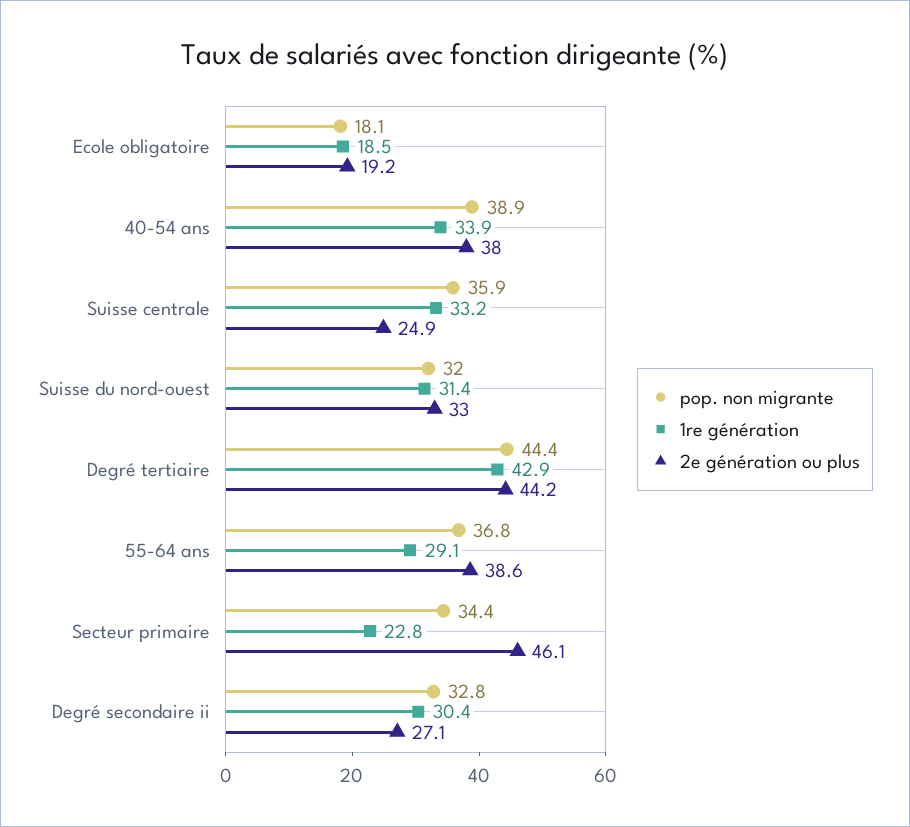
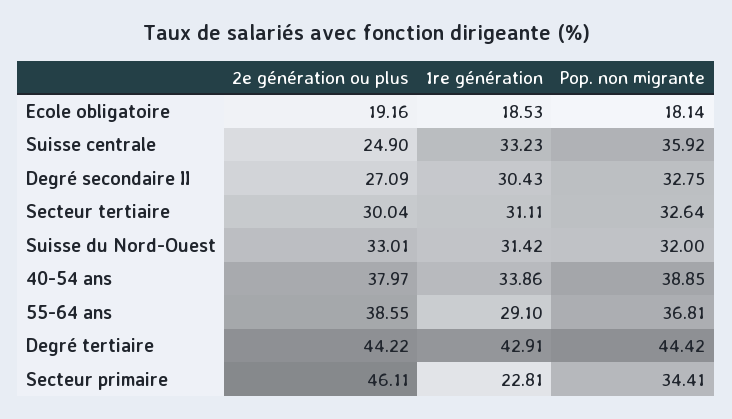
  {
    "pop. non migrante": {
      "Ecole obligatoire": 18.14,
      "40-54 ans": 38.85,
      "Suisse centrale": 35.92,
      "Suisse du nord-ouest": 32,
      "Degré tertiaire": 44.42,
      "55-64 ans": 36.81,
      "Secteur primaire": 34.41,
-     "Degré secondaire ii": 32.75
+     "Degré secondaire ii": 32.75,
+     "Secteur tertiaire": 32.64
    },
    "1re génération": {
      "Ecole obligatoire": 18.53,
      "40-54 ans": 33.86,
      "Suisse centrale": 33.23,
      "Suisse du nord-ouest": 31.42,
      "Degré tertiaire": 42.91,
      "55-64 ans": 29.1,
      "Secteur primaire": 22.81,
-     "Degré secondaire ii": 30.43
+     "Degré secondaire ii": 30.43,
+     "Secteur tertiaire": 31.11
    },
    "2e génération ou plus": {
      "Ecole obligatoire": 19.16,
      "40-54 ans": 37.97,
      "Suisse centrale": 24.9,
      "Suisse du nord-ouest": 33.01,
      "Degré tertiaire": 44.22,
      "55-64 ans": 38.55,
      "Secteur primaire": 46.11,
-     "Degré secondaire ii": 27.09
+     "Degré secondaire ii": 27.09,
+     "Secteur tertiaire": 30.04
    }
  }

